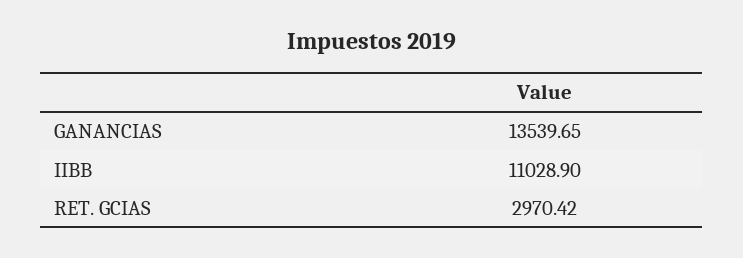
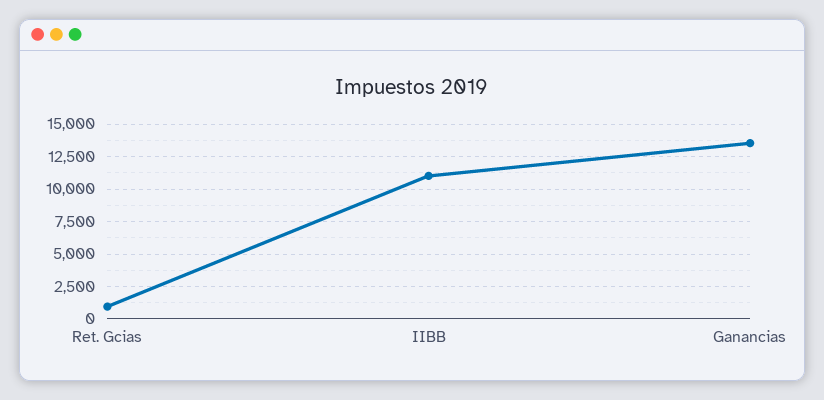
  {
    "GANANCIAS": 13539.65,
    "IIBB": 11028.9,
-   "RET. GCIAS": 2970.42
+   "RET. GCIAS": 1000
  }

